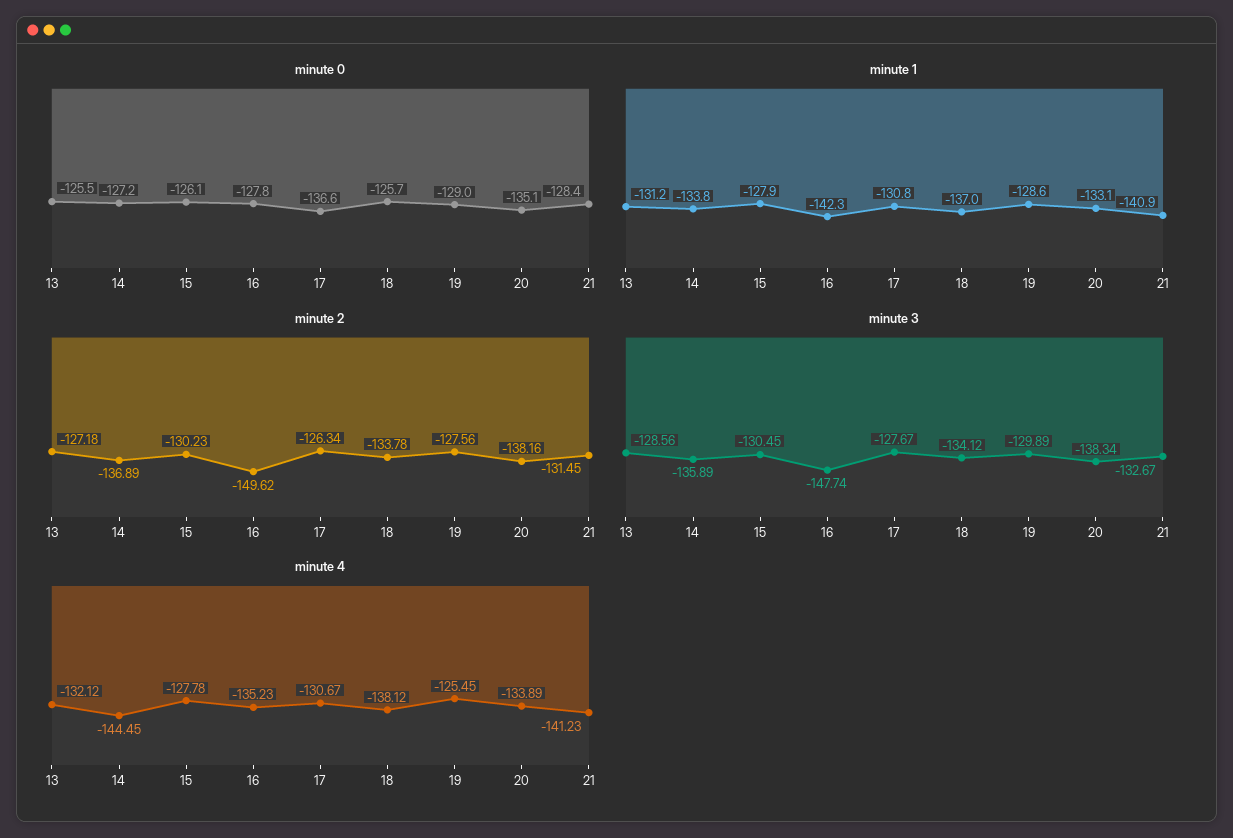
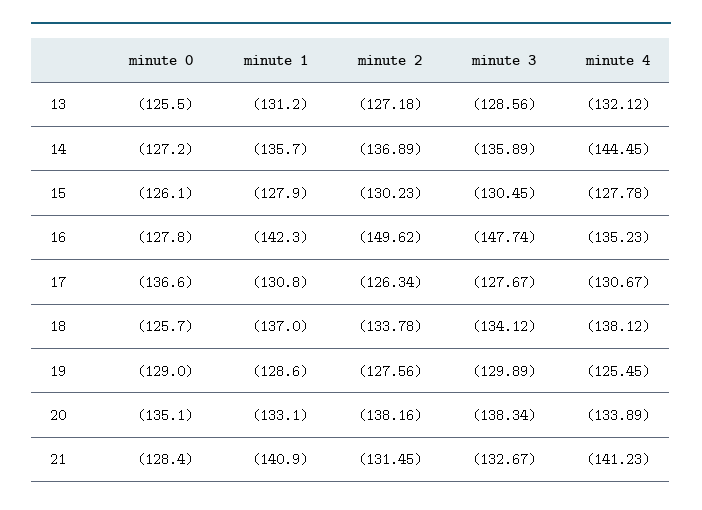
  {
    "minute 0": {
      "13": -125.5,
      "14": -127.2,
      "15": -126.1,
      "16": -127.8,
      "17": -136.6,
      "18": -125.7,
      "19": -129,
      "20": -135.1,
      "21": -128.4
    },
    "minute 1": {
      "13": -131.2,
-     "14": -133.8,
+     "14": -135.7,
      "15": -127.9,
      "16": -142.3,
      "17": -130.8,
      "18": -137,
      "19": -128.6,
      "20": -133.1,
      "21": -140.9
    },
    "minute 2": {
      "13": -127.18,
      "14": -136.89,
      "15": -130.23,
      "16": -149.62,
      "17": -126.34,
      "18": -133.78,
      "19": -127.56,
      "20": -138.16,
      "21": -131.45
    },
    "minute 3": {
      "13": -128.56,
      "14": -135.89,
      "15": -130.45,
      "16": -147.74,
      "17": -127.67,
      "18": -134.12,
      "19": -129.89,
      "20": -138.34,
      "21": -132.67
    },
    "minute 4": {
      "13": -132.12,
      "14": -144.45,
      "15": -127.78,
      "16": -135.23,
      "17": -130.67,
      "18": -138.12,
      "19": -125.45,
      "20": -133.89,
      "21": -141.23
    }
  }

